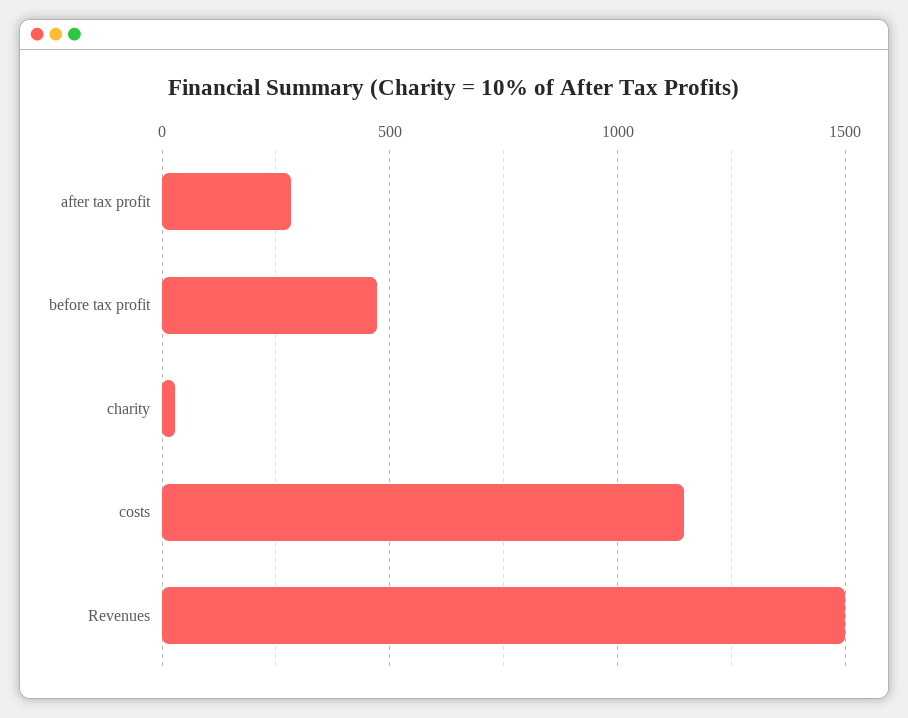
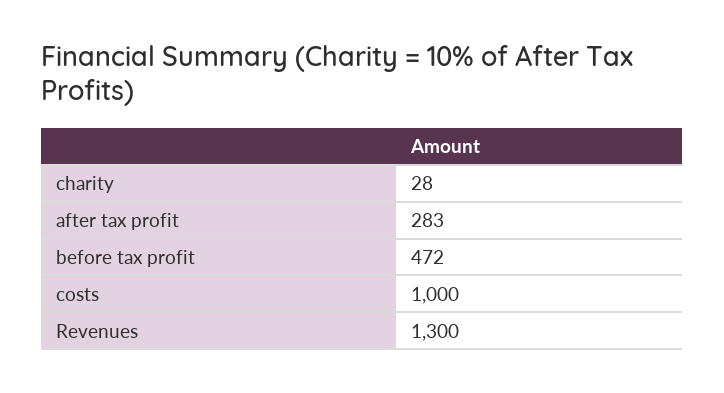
  {
    "after tax profit": 283,
    "before tax profit": 472,
    "charity": 28,
-   "costs": 1150,
+   "costs": 1000,
-   "Revenues": 1500
+   "Revenues": 1300
  }

